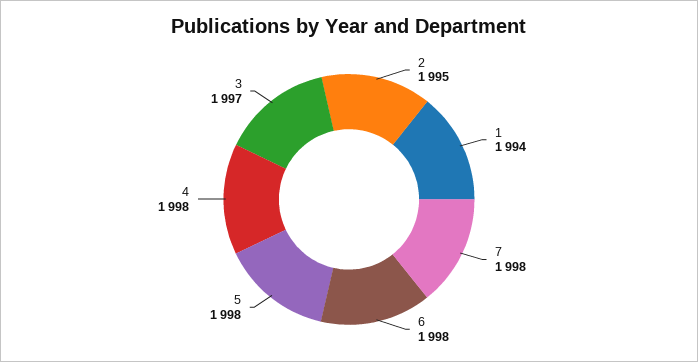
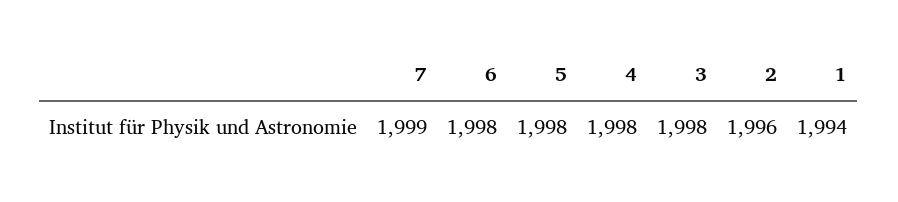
  {
-   "2": 1995,
+   "2": 1996,
    "1": 1994,
-   "7": 1998,
+   "7": 1999,
    "6": 1998,
    "5": 1998,
    "4": 1998,
-   "3": 1997
+   "3": 1998
  }

